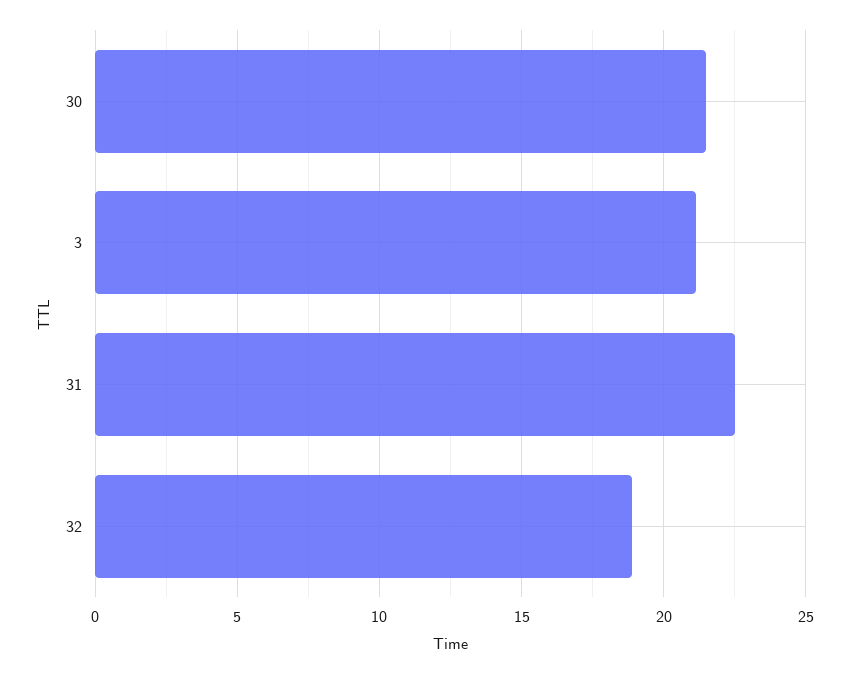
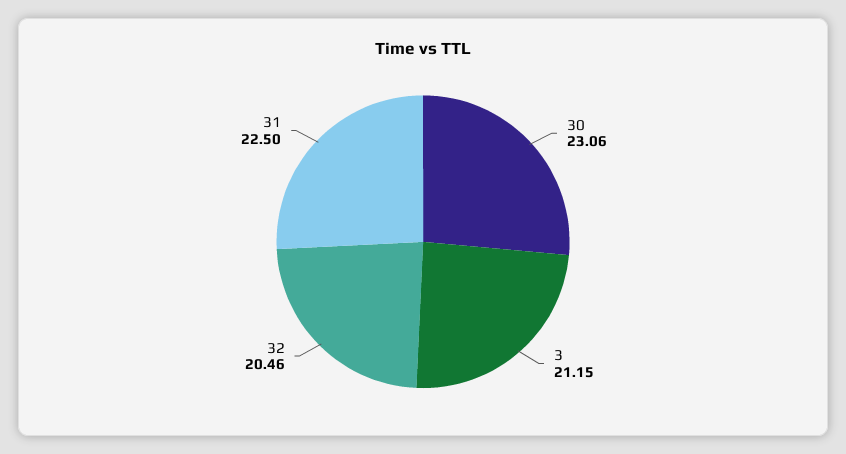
  {
-   "30": 21.5,
+   "30": 23.06,
    "3": 21.15,
    "31": 22.5,
-   "32": 19
+   "32": 20.46
  }

